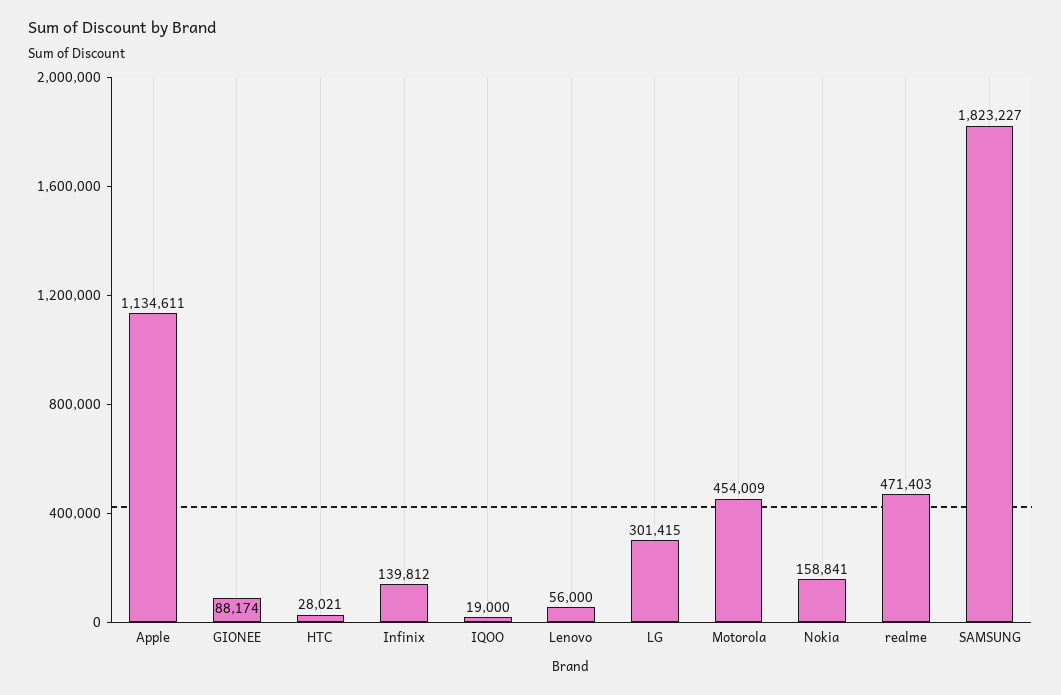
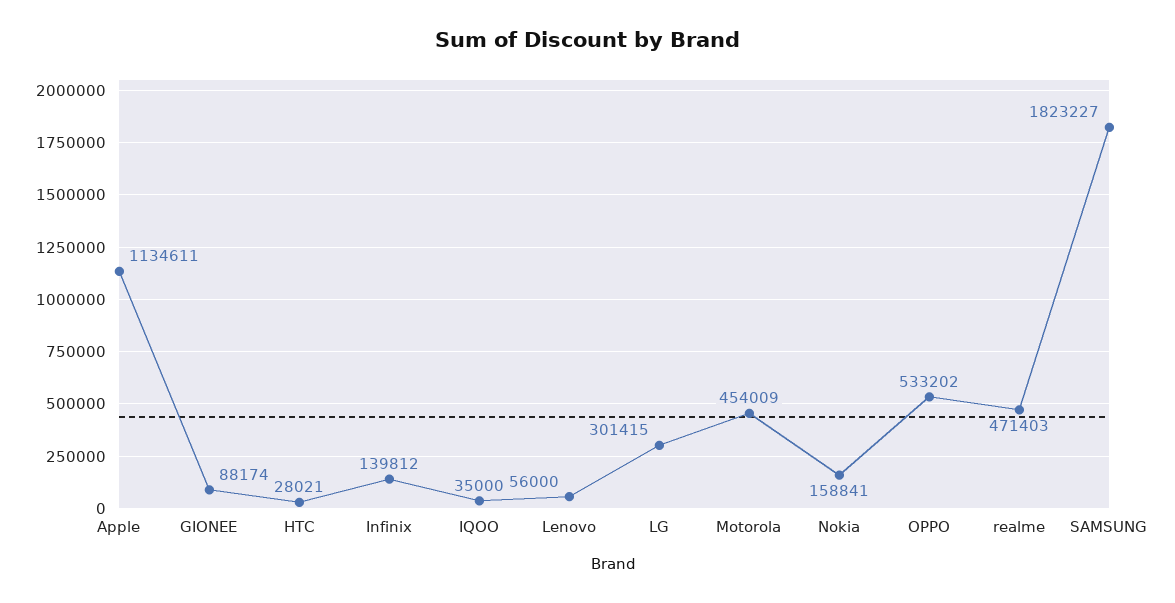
  {
    "Apple": 1134611,
    "GIONEE": 88174,
    "HTC": 28021,
    "Infinix": 139812,
-   "IQOO": 19000,
+   "IQOO": 35000,
    "Lenovo": 56000,
    "LG": 301415,
    "Motorola": 454009,
    "Nokia": 158841,
    "realme": 471403,
-   "SAMSUNG": 1823227
+   "SAMSUNG": 1823227,
+   "OPPO": 533202
  }

